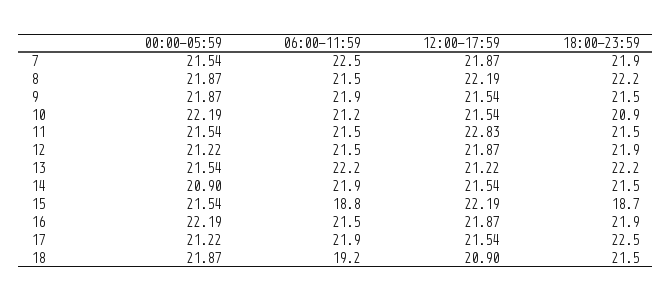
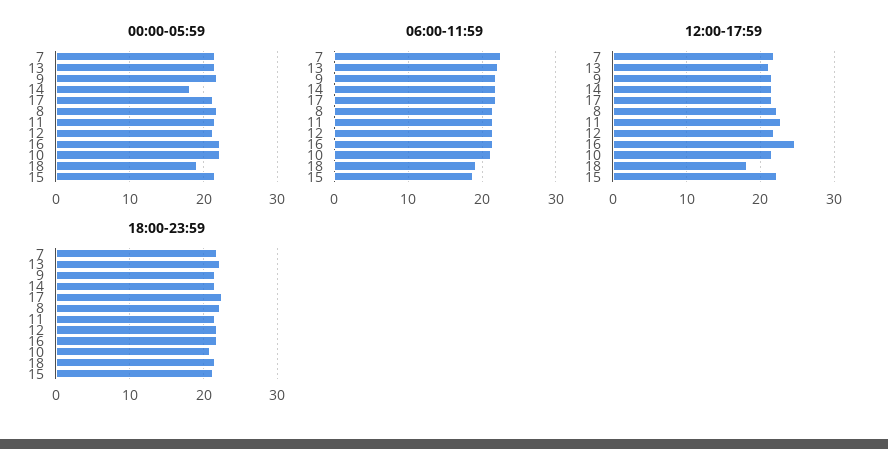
  {
    "00:00-05:59": {
      "7": 21.54,
      "8": 21.87,
      "9": 21.87,
      "10": 22.19,
      "11": 21.54,
      "12": 21.22,
      "13": 21.54,
-     "14": 20.9,
+     "14": 18,
      "15": 21.54,
      "16": 22.19,
      "17": 21.22,
-     "18": 21.87
+     "18": 19
    },
    "06:00-11:59": {
      "7": 22.5,
      "8": 21.5,
      "9": 21.9,
      "10": 21.2,
      "11": 21.5,
      "12": 21.5,
      "13": 22.2,
      "14": 21.9,
      "15": 18.8,
      "16": 21.5,
      "17": 21.9,
      "18": 19.2
    },
    "12:00-17:59": {
      "7": 21.87,
      "8": 22.19,
      "9": 21.54,
      "10": 21.54,
      "11": 22.83,
      "12": 21.87,
      "13": 21.22,
      "14": 21.54,
      "15": 22.19,
-     "16": 21.87,
+     "16": 25,
      "17": 21.54,
-     "18": 20.9
+     "18": 18
    },
    "18:00-23:59": {
      "7": 21.9,
      "8": 22.2,
      "9": 21.5,
      "10": 20.9,
      "11": 21.5,
      "12": 21.9,
      "13": 22.2,
      "14": 21.5,
-     "15": 18.7,
+     "15": 21,
      "16": 21.9,
      "17": 22.5,
      "18": 21.5
    }
  }

